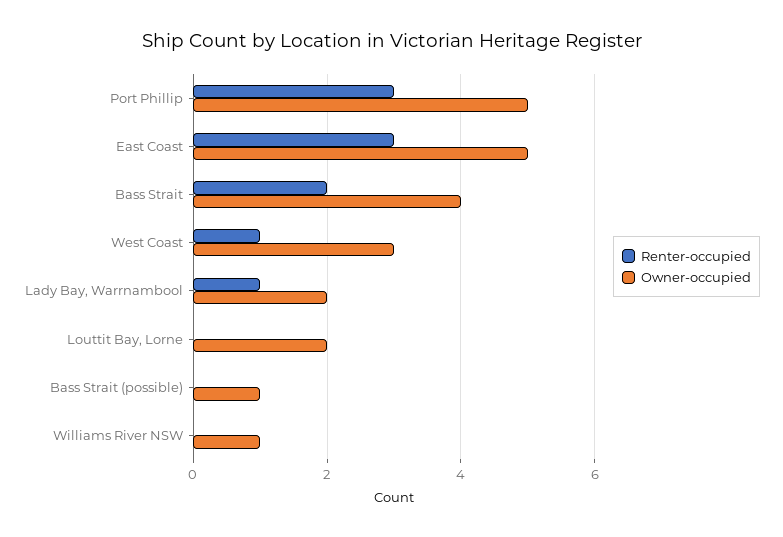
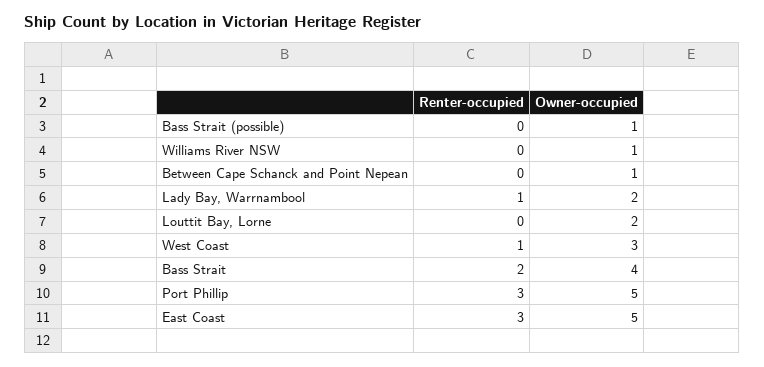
  {
    "Renter-occupied": {
      "Port Phillip": 3,
      "East Coast": 3,
      "Bass Strait": 2,
      "West Coast": 1,
      "Lady Bay, Warrnambool": 1,
      "Louttit Bay, Lorne": 0,
      "Bass Strait (possible)": 0,
-     "Williams River NSW": 0
+     "Williams River NSW": 0,
+     "Between Cape Schanck and Point Nepean": 0
    },
    "Owner-occupied": {
      "Port Phillip": 5,
      "East Coast": 5,
      "Bass Strait": 4,
      "West Coast": 3,
      "Lady Bay, Warrnambool": 2,
      "Louttit Bay, Lorne": 2,
      "Bass Strait (possible)": 1,
-     "Williams River NSW": 1
+     "Williams River NSW": 1,
+     "Between Cape Schanck and Point Nepean": 1
    }
  }

